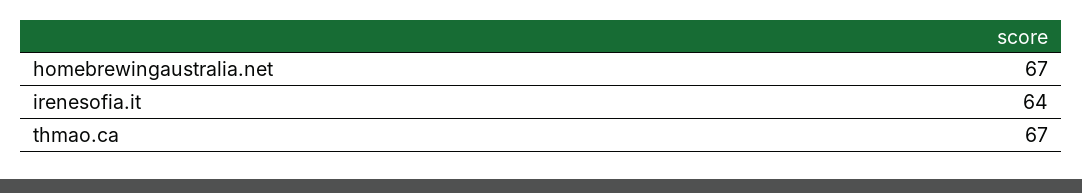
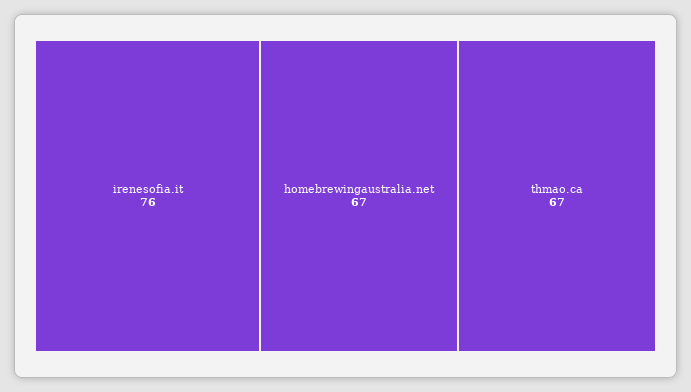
  {
    "homebrewingaustralia.net": 67,
-   "irenesofia.it": 64,
+   "irenesofia.it": 76,
    "thmao.ca": 67
  }

